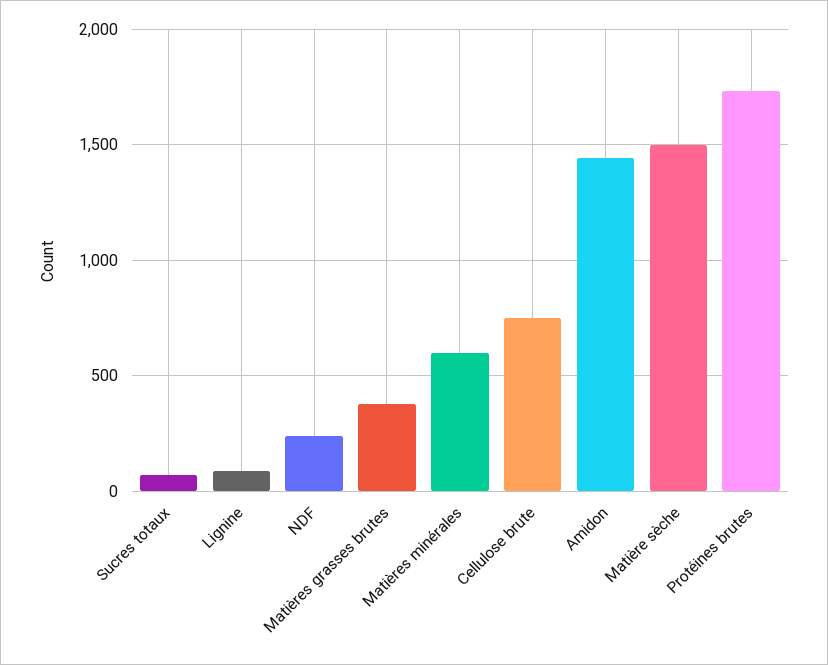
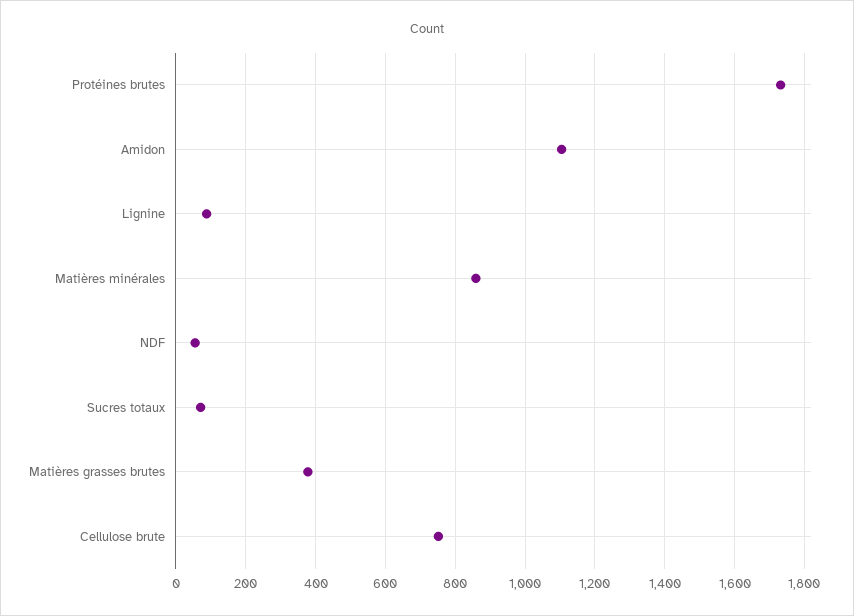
  {
    "Sucres totaux": 80,
    "Lignine": 80,
-   "NDF": 250,
+   "NDF": 60,
    "Matières grasses brutes": 380,
-   "Matières minérales": 600,
+   "Matières minérales": 860,
    "Cellulose brute": 760,
-   "Amidon": 1450,
+   "Amidon": 1100,
-   "Matière sèche": 1500,
    "Protéines brutes": 1740
  }

